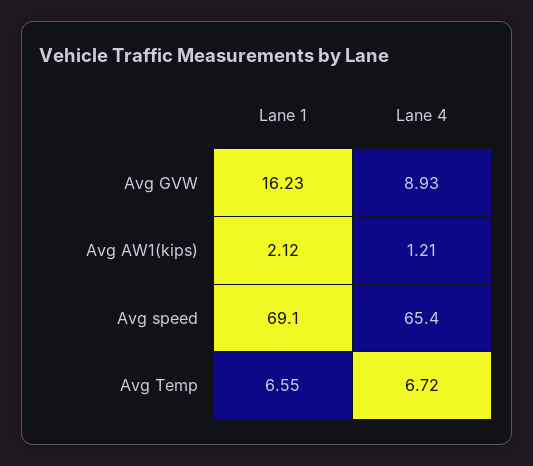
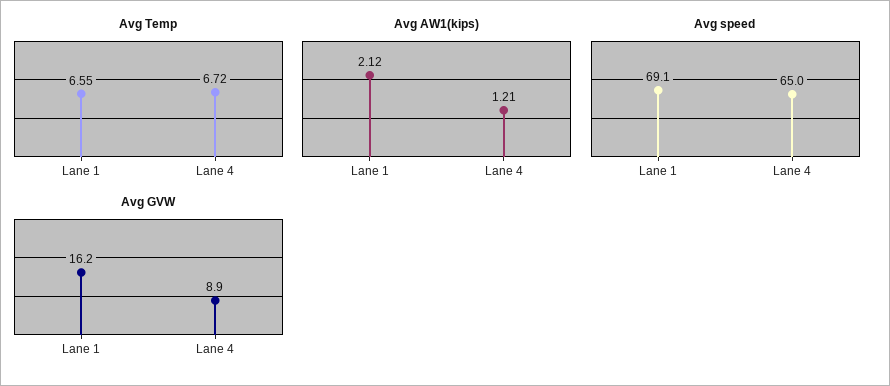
  {
    "Avg GVW": {
      "Lane 1": 16.23,
      "Lane 4": 8.93
    },
    "Avg AW1(kips)": {
      "Lane 1": 2.12,
      "Lane 4": 1.21
    },
    "Avg speed": {
      "Lane 1": 69.1,
-     "Lane 4": 65.4
+     "Lane 4": 65
    },
    "Avg Temp": {
      "Lane 1": 6.55,
      "Lane 4": 6.72
    }
  }

